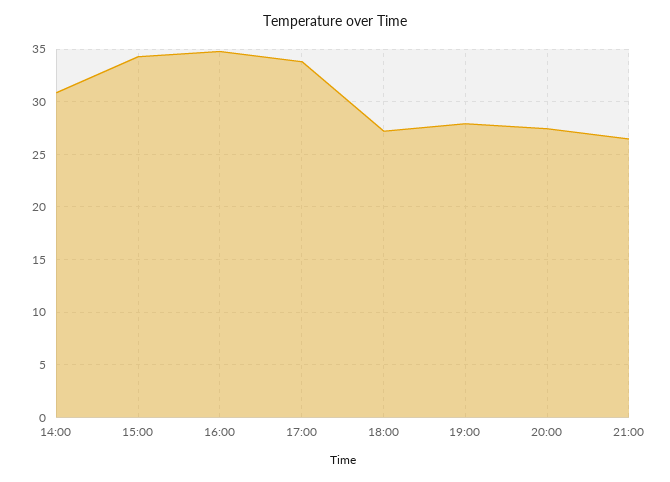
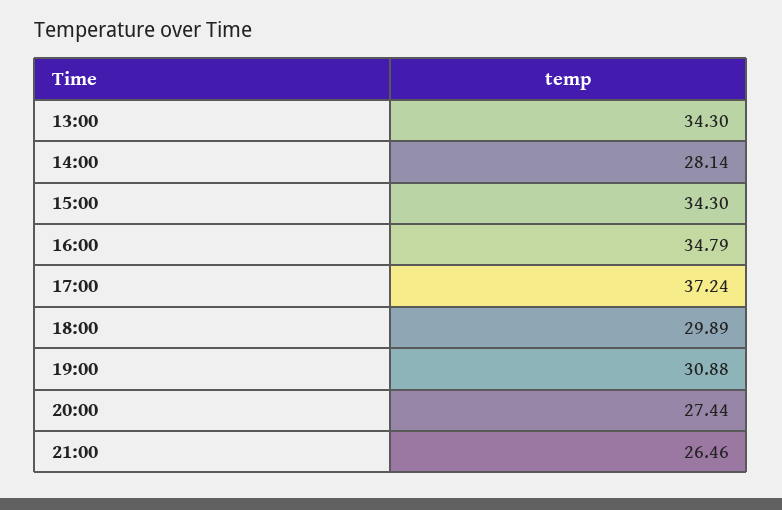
  {
-   "14:00": 31,
+   "14:00": 28.14,
    "15:00": 34.3,
    "16:00": 34.79,
-   "17:00": 34,
+   "17:00": 37.24,
-   "18:00": 27,
+   "18:00": 29.89,
-   "19:00": 28,
+   "19:00": 30.88,
    "20:00": 27.44,
-   "21:00": 26.46
+   "21:00": 26.46,
+   "13:00": 34.3
  }

